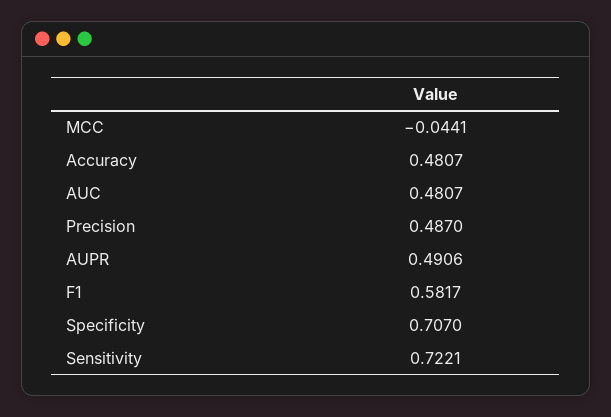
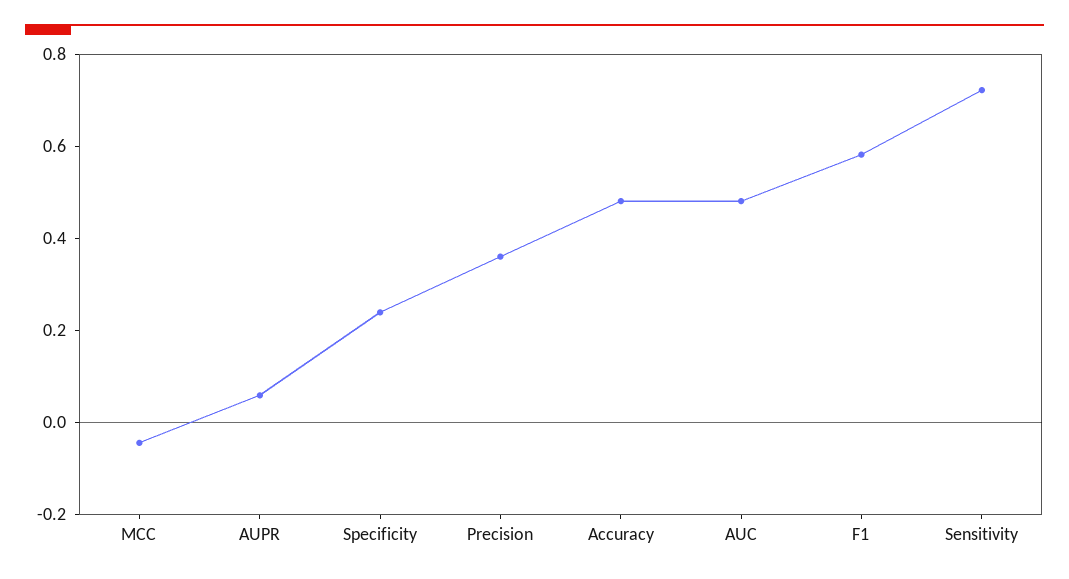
  {
    "MCC": -0.0441,
    "Accuracy": 0.4807,
    "AUC": 0.4807,
-   "Precision": 0.487,
+   "Precision": 0.35,
-   "AUPR": 0.4906,
+   "AUPR": 0.05,
    "F1": 0.5817,
-   "Specificity": 0.707,
+   "Specificity": 0.25,
    "Sensitivity": 0.7221
  }

